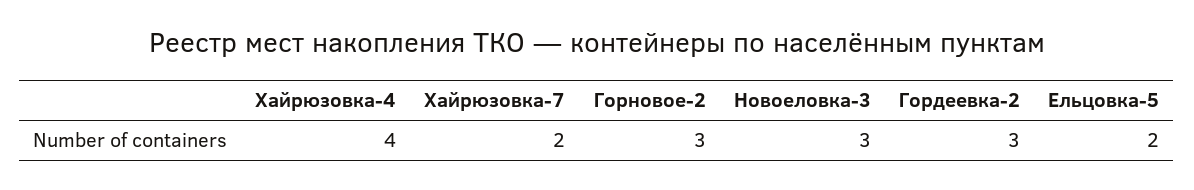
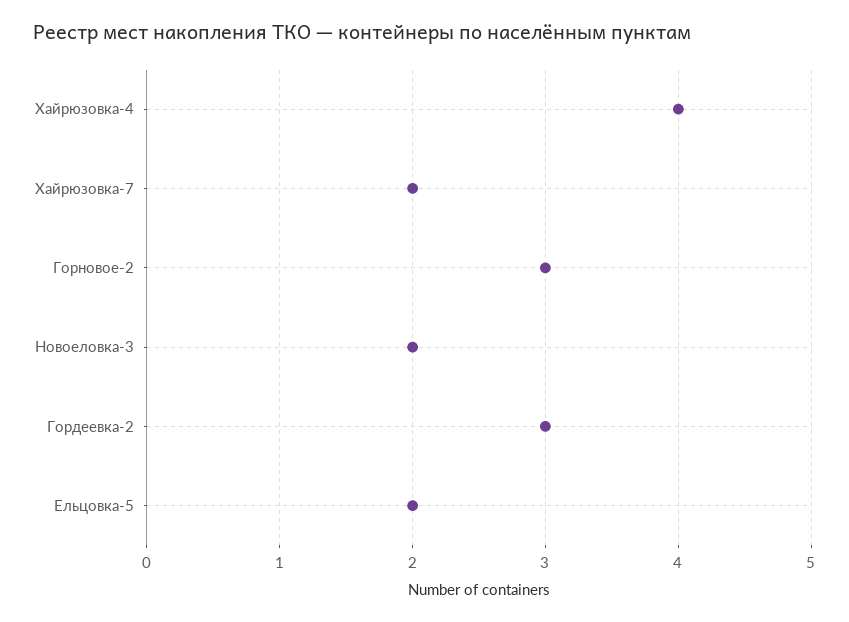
  {
    "Хайрюзовка-4": 4,
    "Хайрюзовка-7": 2,
    "Горновое-2": 3,
-   "Новоеловка-3": 3,
+   "Новоеловка-3": 2,
    "Гордеевка-2": 3,
    "Ельцовка-5": 2
  }

